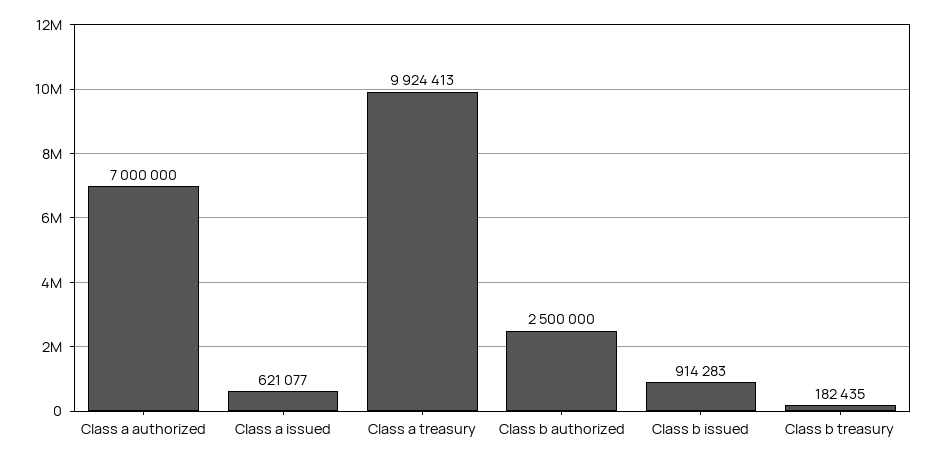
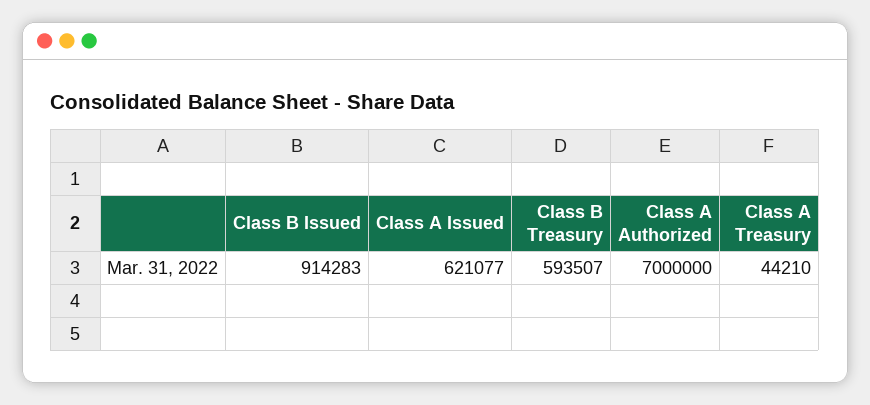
  {
    "Class a authorized": 7000000,
    "Class a issued": 621077,
-   "Class a treasury": 9924413,
+   "Class a treasury": 44210,
-   "Class b authorized": 2500000,
    "Class b issued": 914283,
-   "Class b treasury": 182435
+   "Class b treasury": 593507
  }

